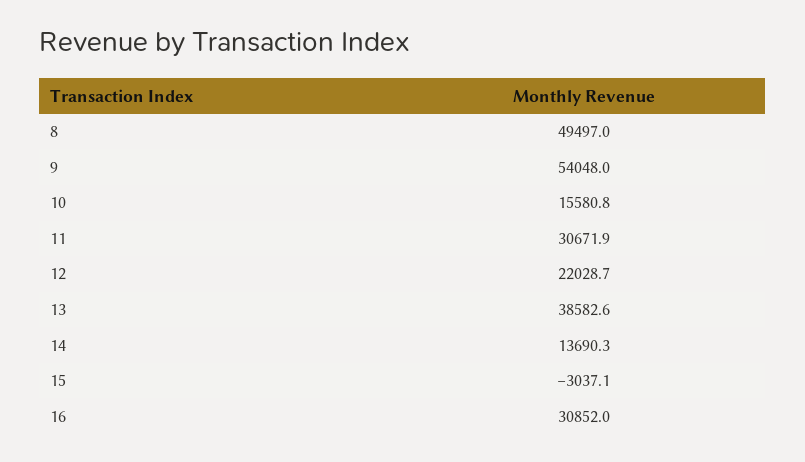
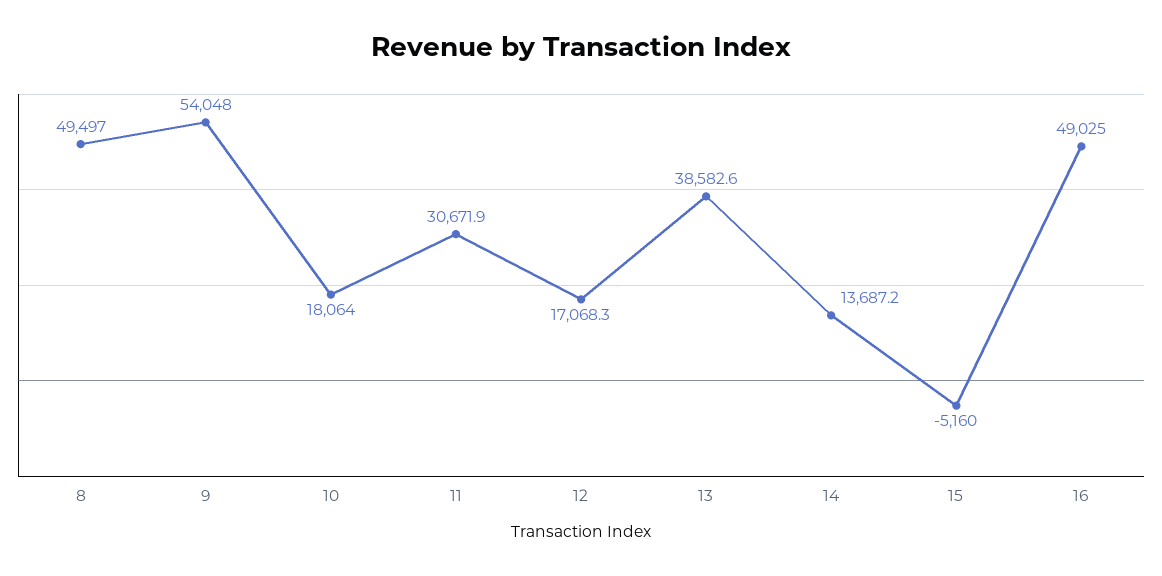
  {
    "8": 49497,
    "9": 54048,
-   "10": 15580.8,
+   "10": 18064,
    "11": 30671.9,
-   "12": 22028.7,
+   "12": 17068.3,
    "13": 38582.6,
-   "14": 13690.3,
+   "14": 13687.2,
-   "15": -3037.1,
+   "15": -5160,
-   "16": 30852
+   "16": 49025
  }

